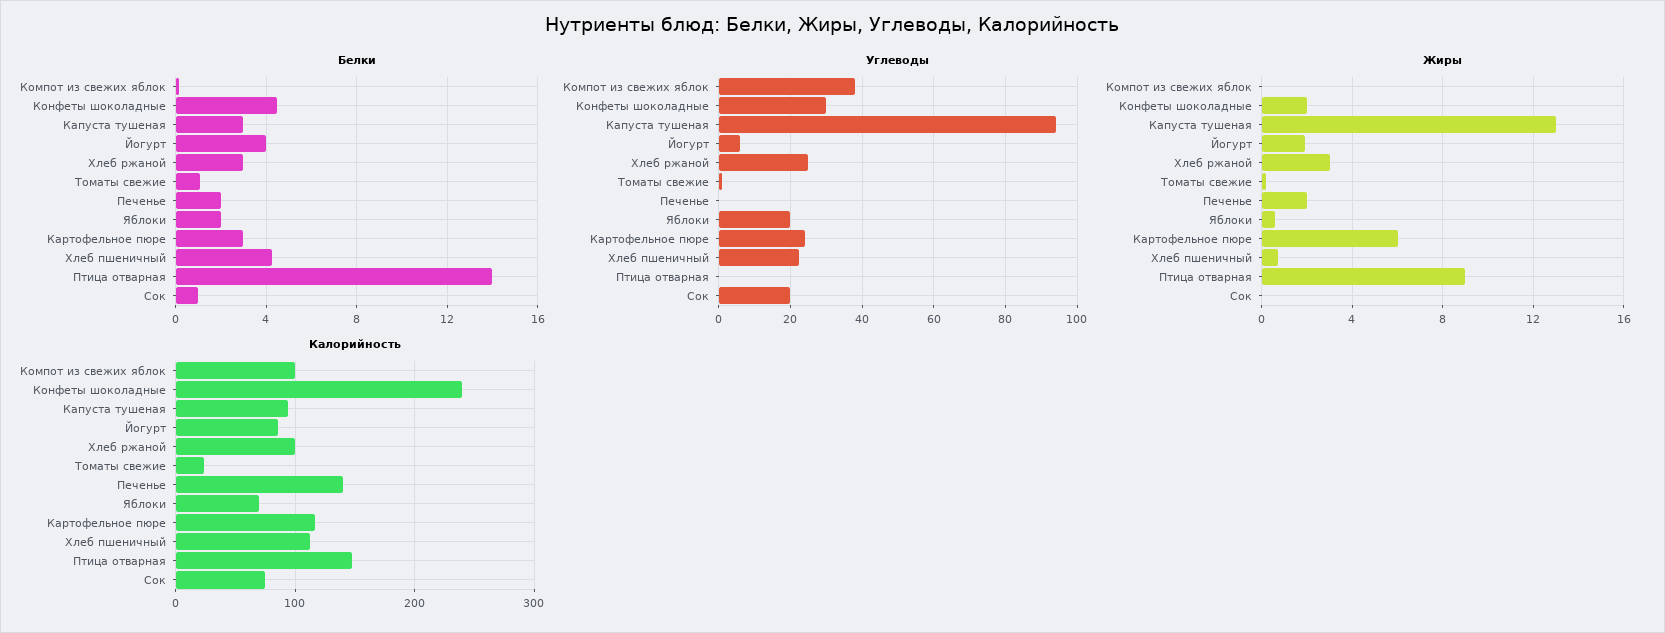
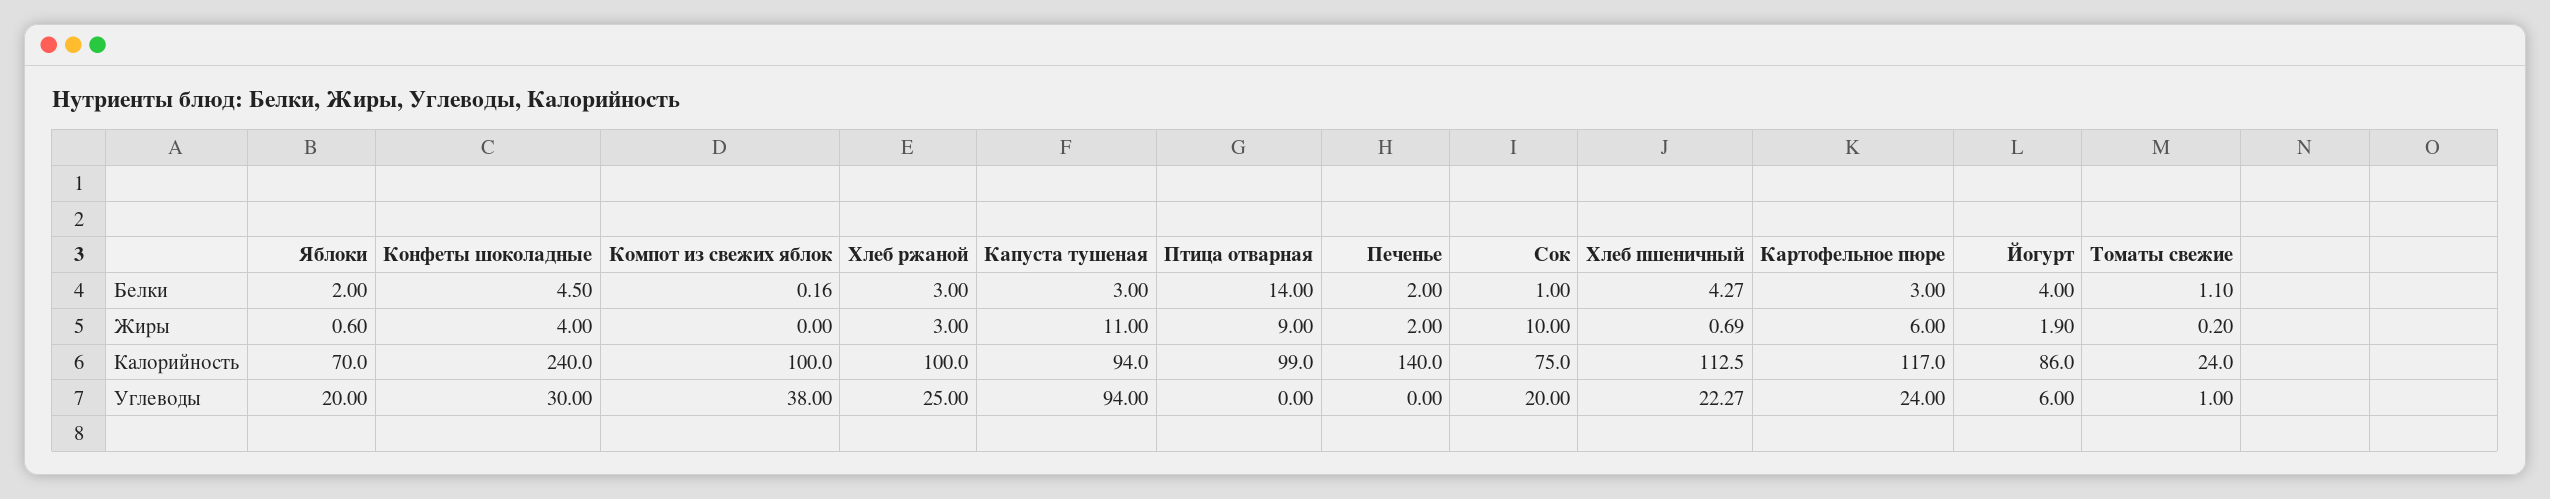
  {
    "Белки": {
      "Компот из свежих яблок": 0.16,
      "Конфеты шоколадные": 4.5,
      "Капуста тушеная": 3,
      "Йогурт": 4,
      "Хлеб ржаной": 3,
      "Томаты свежие": 1.1,
      "Печенье": 2,
      "Яблоки": 2,
      "Картофельное пюре": 3,
      "Хлеб пшеничный": 4.27,
      "Птица отварная": 14,
      "Сок": 1
    },
    "Углеводы": {
      "Компот из свежих яблок": 38,
      "Конфеты шоколадные": 30,
      "Капуста тушеная": 94,
      "Йогурт": 6,
      "Хлеб ржаной": 25,
      "Томаты свежие": 1,
      "Печенье": 0,
      "Яблоки": 20,
      "Картофельное пюре": 24,
      "Хлеб пшеничный": 22.27,
      "Птица отварная": 0,
      "Сок": 20
    },
    "Жиры": {
      "Компот из свежих яблок": 0,
-     "Конфеты шоколадные": 2,
+     "Конфеты шоколадные": 4,
-     "Капуста тушеная": 13,
+     "Капуста тушеная": 11,
      "Йогурт": 1.9,
      "Хлеб ржаной": 3,
      "Томаты свежие": 0.2,
      "Печенье": 2,
      "Яблоки": 0.6,
      "Картофельное пюре": 6,
      "Хлеб пшеничный": 0.69,
      "Птица отварная": 9,
-     "Сок": 0
+     "Сок": 10
    },
    "Калорийность": {
      "Компот из свежих яблок": 100,
      "Конфеты шоколадные": 240,
      "Капуста тушеная": 94,
      "Йогурт": 86,
      "Хлеб ржаной": 100,
      "Томаты свежие": 24,
      "Печенье": 140,
      "Яблоки": 70,
      "Картофельное пюре": 117,
      "Хлеб пшеничный": 112.5,
-     "Птица отварная": 150,
+     "Птица отварная": 99,
      "Сок": 75
    }
  }

